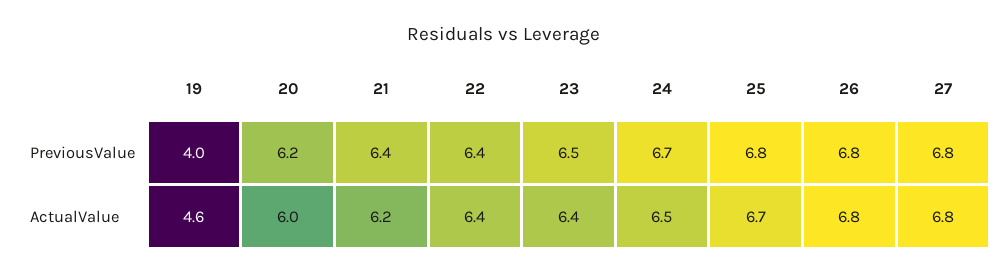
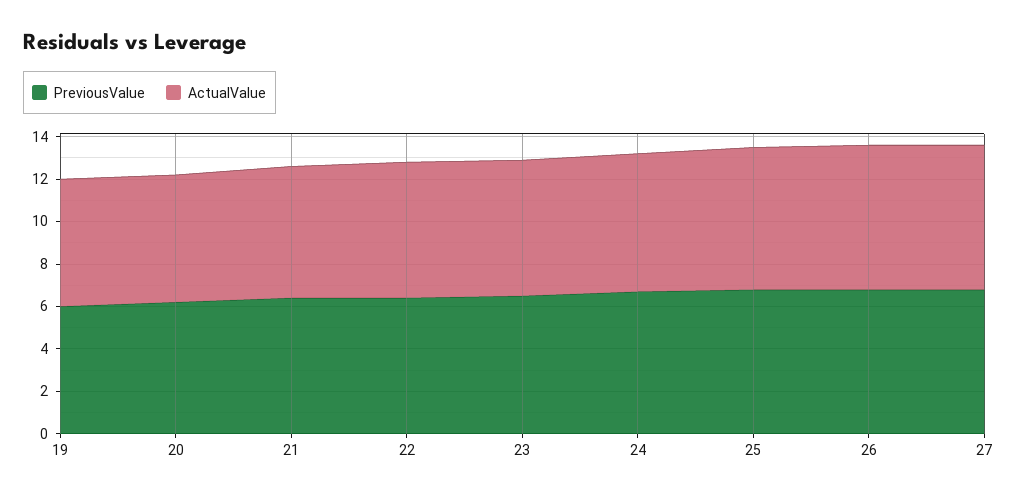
  {
    "PreviousValue": {
-     "19": 4,
+     "19": 6,
      "20": 6.2,
      "21": 6.4,
      "22": 6.4,
      "23": 6.5,
      "24": 6.7,
      "25": 6.8,
      "26": 6.8,
      "27": 6.8
    },
    "ActualValue": {
-     "19": 4.6,
+     "19": 6,
      "20": 6,
      "21": 6.2,
      "22": 6.4,
      "23": 6.4,
      "24": 6.5,
      "25": 6.7,
      "26": 6.8,
      "27": 6.8
    }
  }

